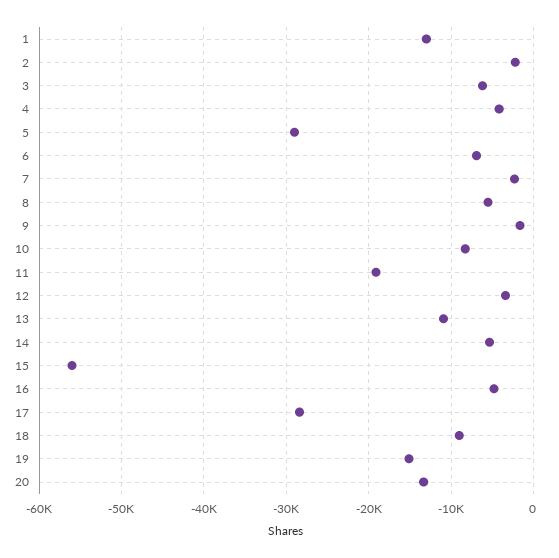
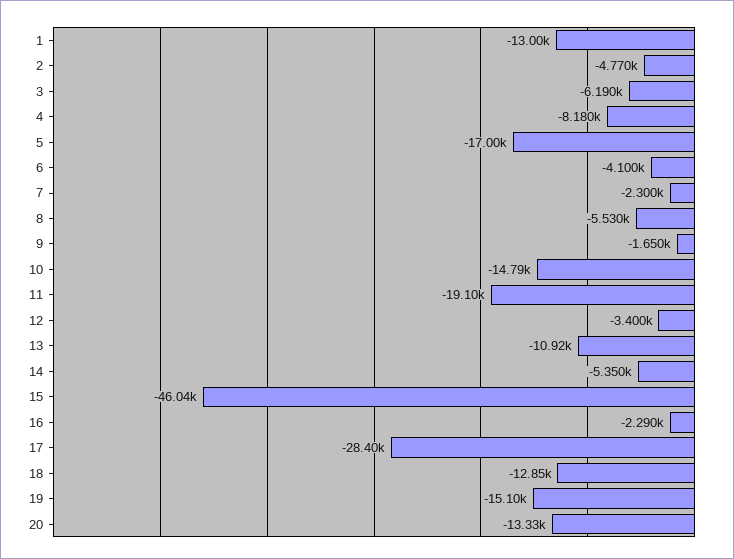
  {
    "1": -13000,
-   "2": -2000,
+   "2": -4770,
    "3": -6190,
-   "4": -4000,
+   "4": -8180,
-   "5": -29000,
+   "5": -17000,
-   "6": -7000,
+   "6": -4100,
    "7": -2300,
    "8": -5530,
    "9": -1650,
-   "10": -8000,
+   "10": -14790,
    "11": -19100,
    "12": -3400,
    "13": -10920,
    "14": -5350,
-   "15": -56000,
+   "15": -46040,
-   "16": -5000,
+   "16": -2290,
    "17": -28400,
-   "18": -9000,
+   "18": -12850,
    "19": -15100,
    "20": -13330
  }

